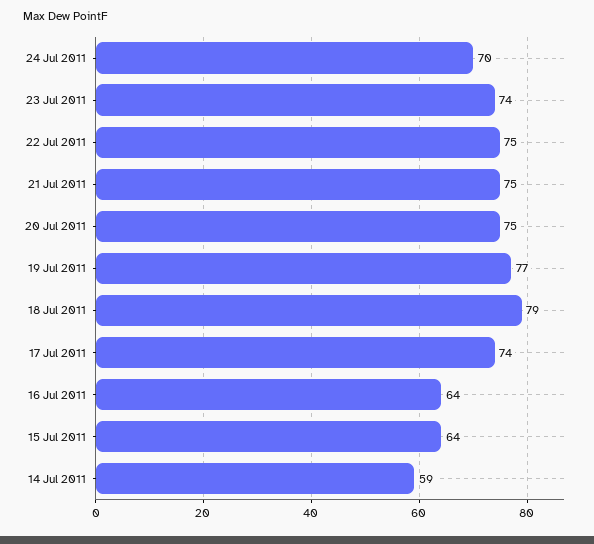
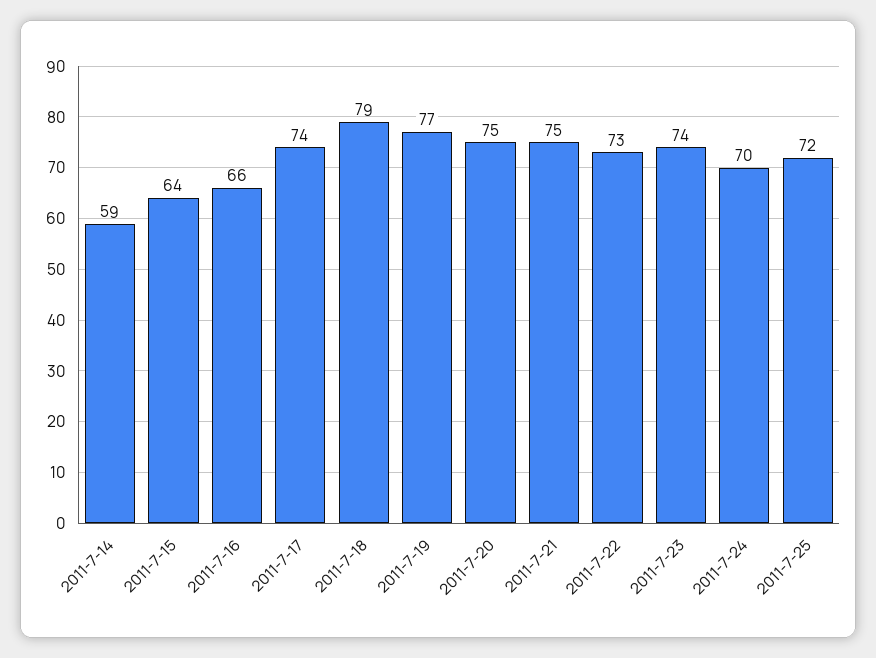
  {
    "24 Jul 2011": 70,
    "23 Jul 2011": 74,
-   "22 Jul 2011": 75,
+   "22 Jul 2011": 73,
    "21 Jul 2011": 75,
    "20 Jul 2011": 75,
    "19 Jul 2011": 77,
    "18 Jul 2011": 79,
    "17 Jul 2011": 74,
-   "16 Jul 2011": 64,
+   "16 Jul 2011": 66,
    "15 Jul 2011": 64,
-   "14 Jul 2011": 59
+   "14 Jul 2011": 59,
+   "2011-7-25": 72
  }

